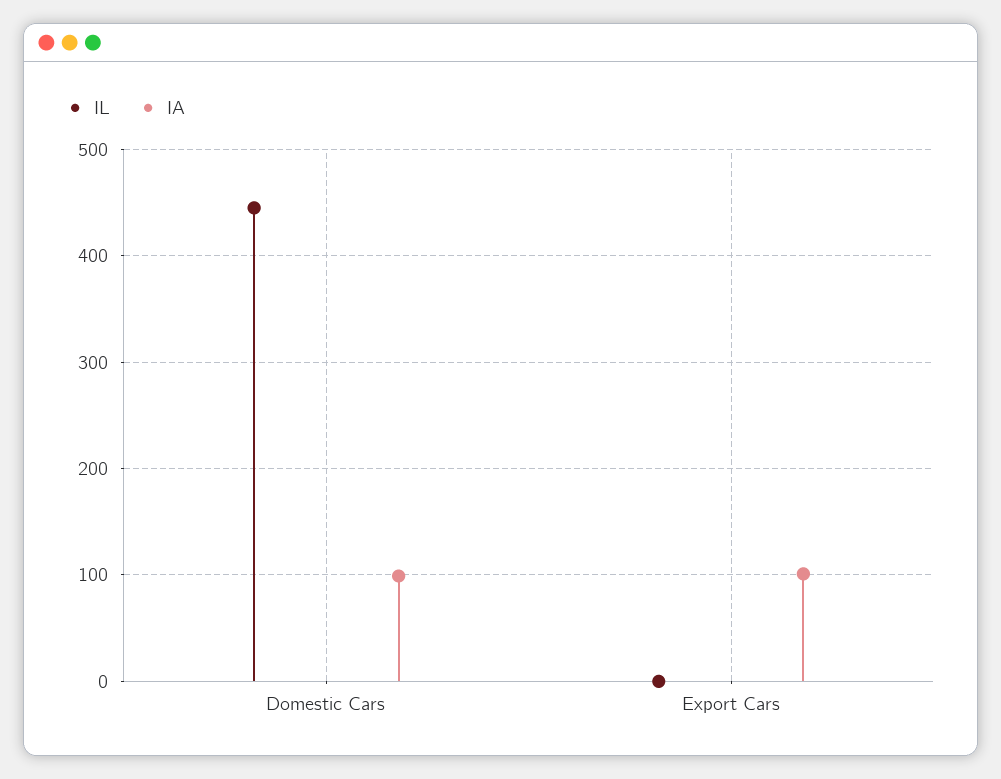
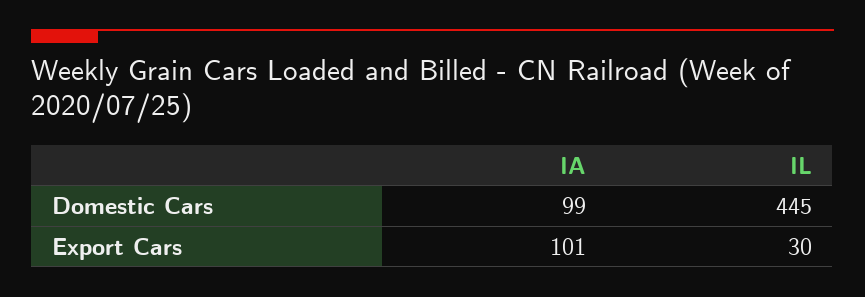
  {
    "IL": {
      "Domestic Cars": 445,
-     "Export Cars": 0
+     "Export Cars": 30
    },
    "IA": {
      "Domestic Cars": 99,
      "Export Cars": 101
    }
  }

